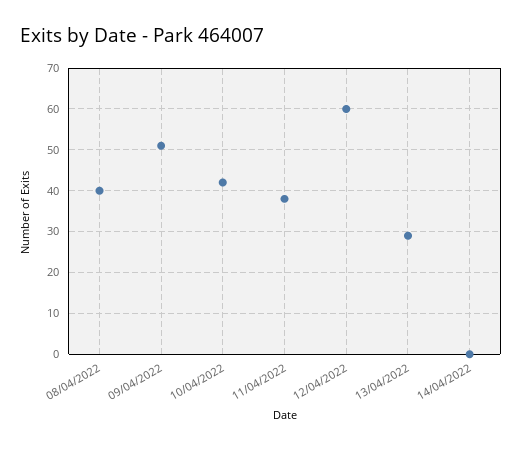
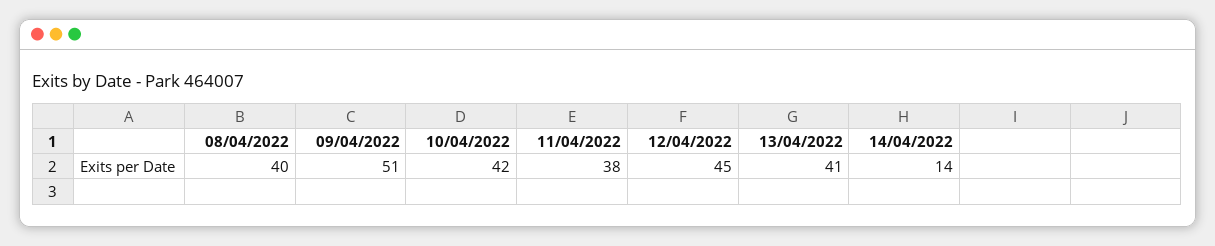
  {
    "08/04/2022": 40,
    "09/04/2022": 51,
    "10/04/2022": 42,
    "11/04/2022": 38,
-   "12/04/2022": 60,
+   "12/04/2022": 45,
-   "13/04/2022": 30,
+   "13/04/2022": 41,
-   "14/04/2022": 0
+   "14/04/2022": 14
  }

